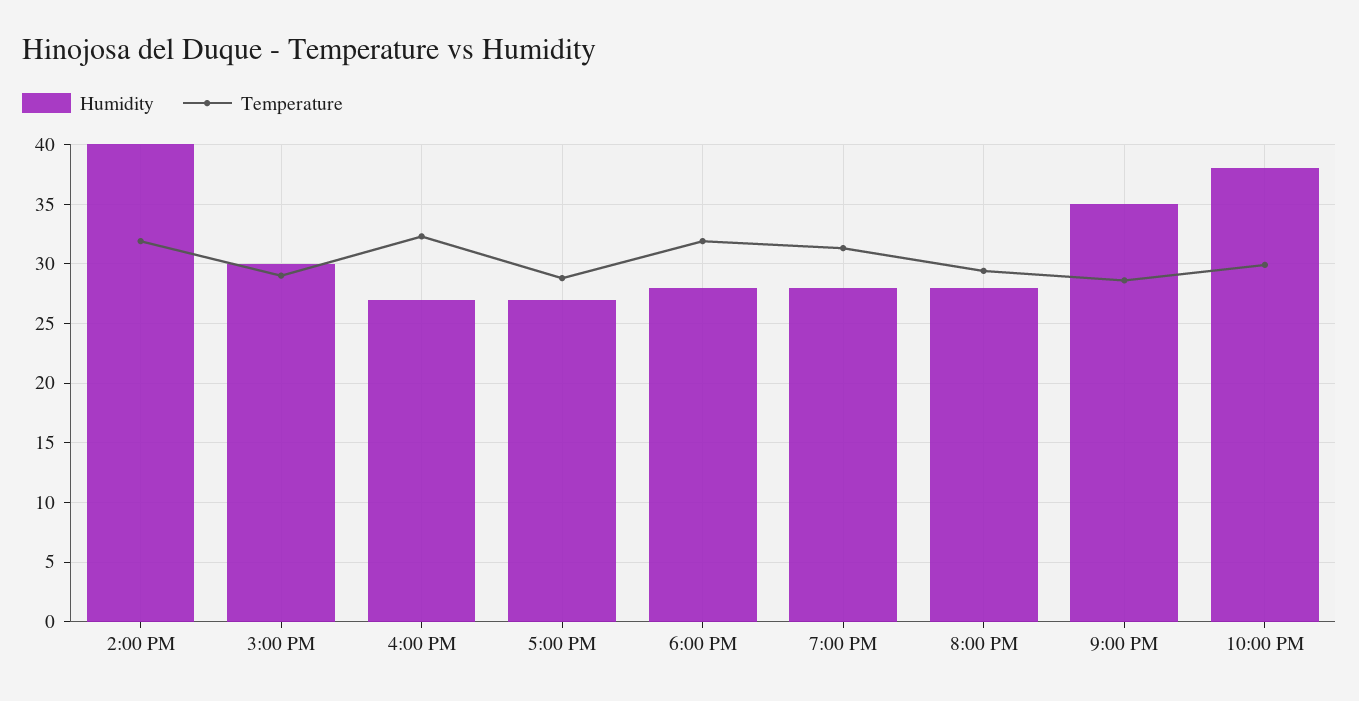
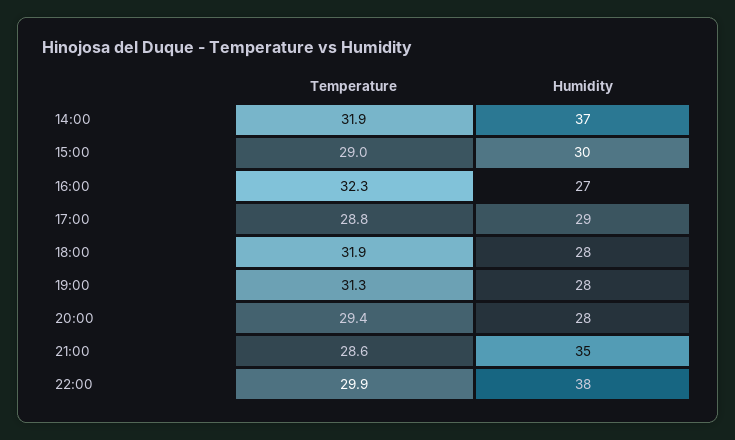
  {
    "Humidity": {
-     "2:00 PM": 40,
+     "2:00 PM": 37,
      "3:00 PM": 30,
      "4:00 PM": 27,
-     "5:00 PM": 27,
+     "5:00 PM": 29,
      "6:00 PM": 28,
      "7:00 PM": 28,
      "8:00 PM": 28,
      "9:00 PM": 35,
      "10:00 PM": 38
    },
    "Temperature": {
      "2:00 PM": 31.9,
      "3:00 PM": 29,
      "4:00 PM": 32.3,
      "5:00 PM": 28.8,
      "6:00 PM": 31.9,
      "7:00 PM": 31.3,
      "8:00 PM": 29.4,
      "9:00 PM": 28.6,
      "10:00 PM": 29.9
    }
  }

